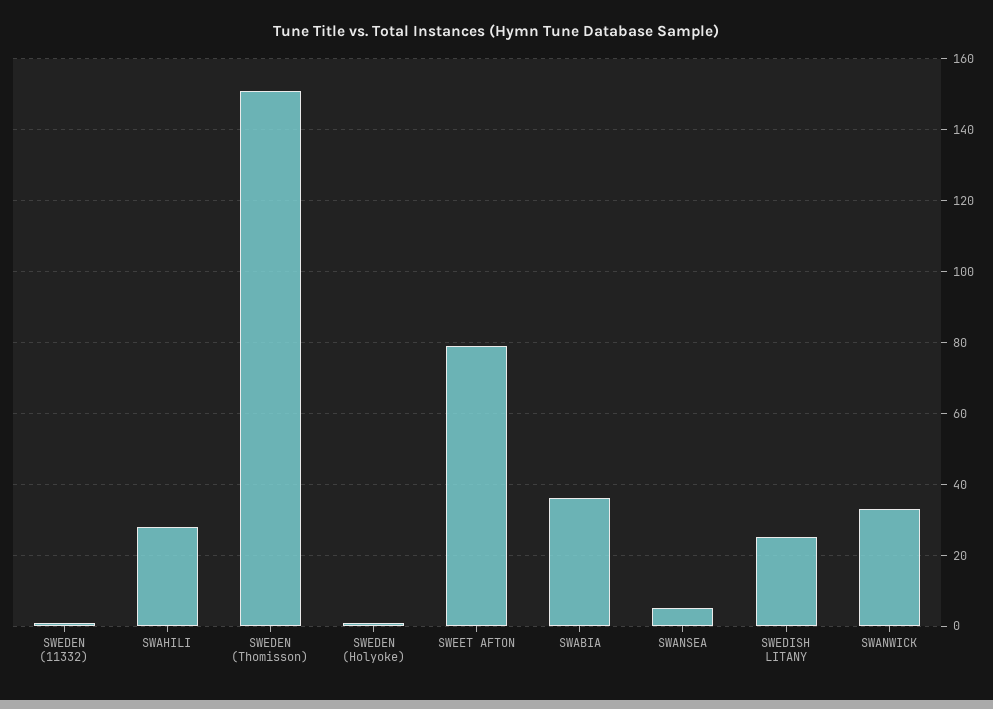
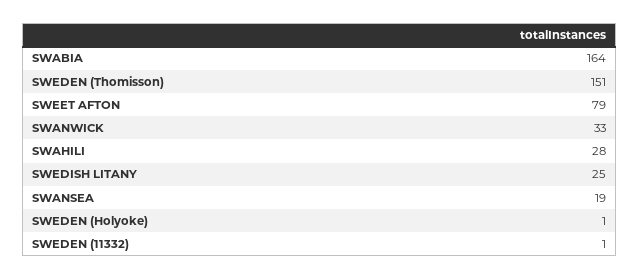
  {
    "SWEDEN (11332)": 1,
    "SWAHILI": 28,
    "SWEDEN (Thomisson)": 151,
    "SWEDEN (Holyoke)": 1,
    "SWEET AFTON": 79,
-   "SWABIA": 35,
+   "SWABIA": 164,
-   "SWANSEA": 5,
+   "SWANSEA": 19,
    "SWEDISH LITANY": 25,
    "SWANWICK": 33
  }

